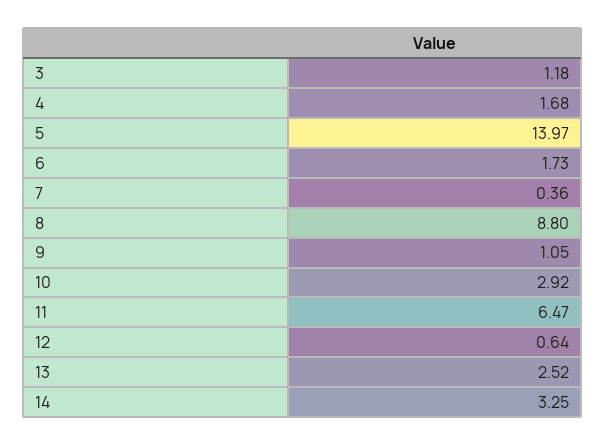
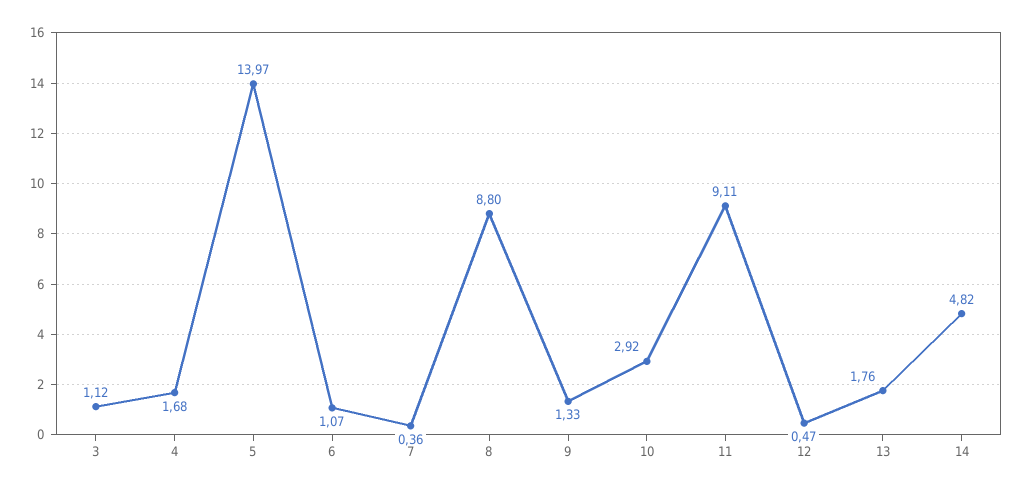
  {
-   "3": 1.18,
+   "3": 1.12,
    "4": 1.68,
    "5": 13.97,
-   "6": 1.73,
+   "6": 1.07,
    "7": 0.36,
    "8": 8.8,
-   "9": 1.05,
+   "9": 1.33,
    "10": 2.92,
-   "11": 6.47,
+   "11": 9.11,
-   "12": 0.64,
+   "12": 0.47,
-   "13": 2.52,
+   "13": 1.76,
-   "14": 3.25
+   "14": 4.82
  }

